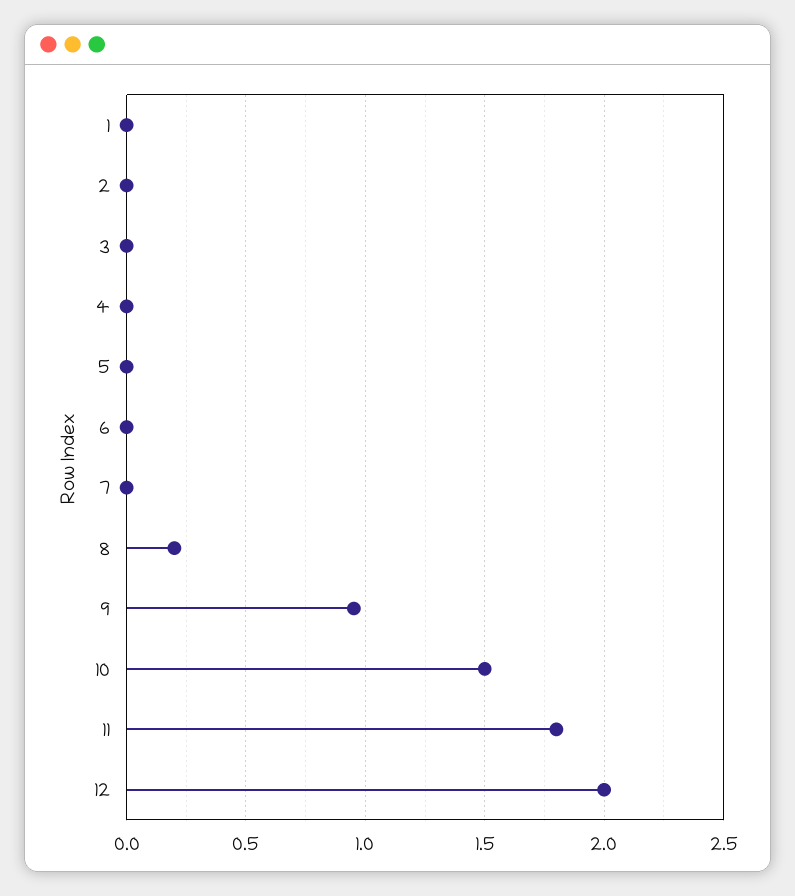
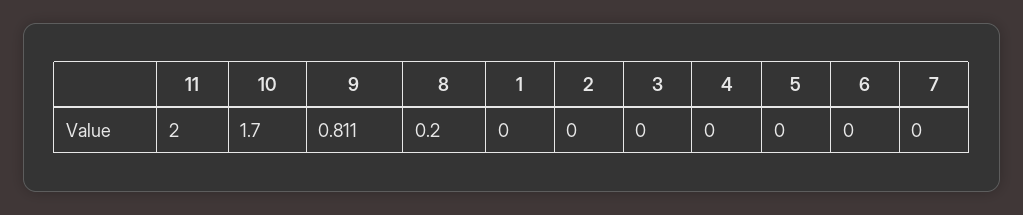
  {
    "1": 0,
    "2": 0,
    "3": 0,
    "4": 0,
    "5": 0,
    "6": 0,
    "7": 0,
    "8": 0.2,
-   "9": 0.95,
+   "9": 0.811,
-   "10": 1.5,
+   "10": 1.7,
-   "11": 1.8,
+   "11": 2
-   "12": 2
  }

